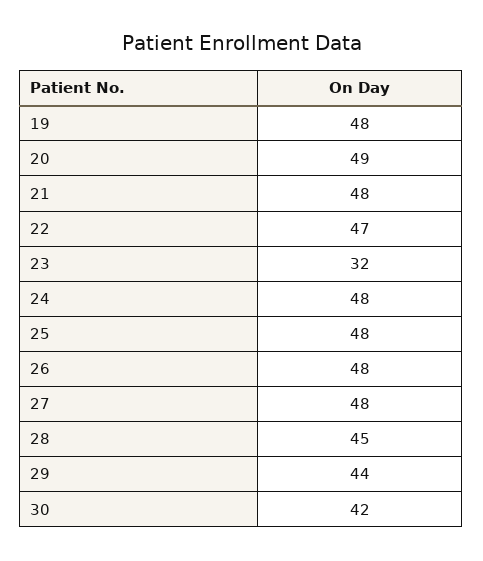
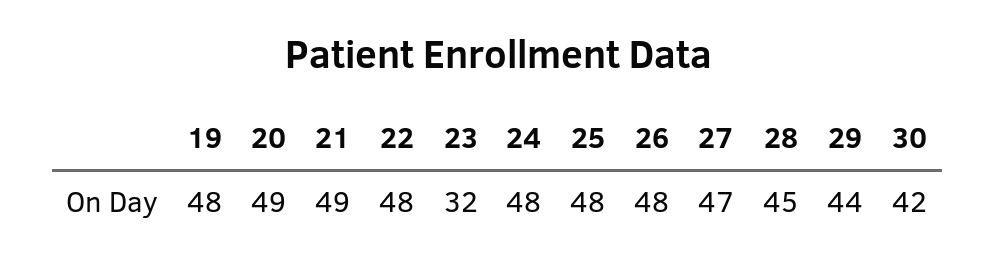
  {
    "19": 48,
    "20": 49,
-   "21": 48,
+   "21": 49,
-   "22": 47,
+   "22": 48,
    "23": 32,
    "24": 48,
    "25": 48,
    "26": 48,
-   "27": 48,
+   "27": 47,
    "28": 45,
    "29": 44,
    "30": 42
  }

